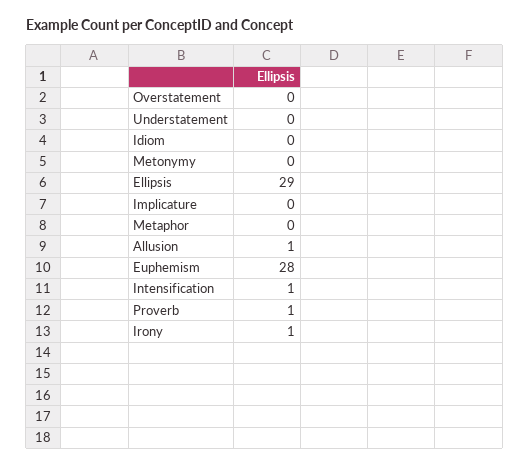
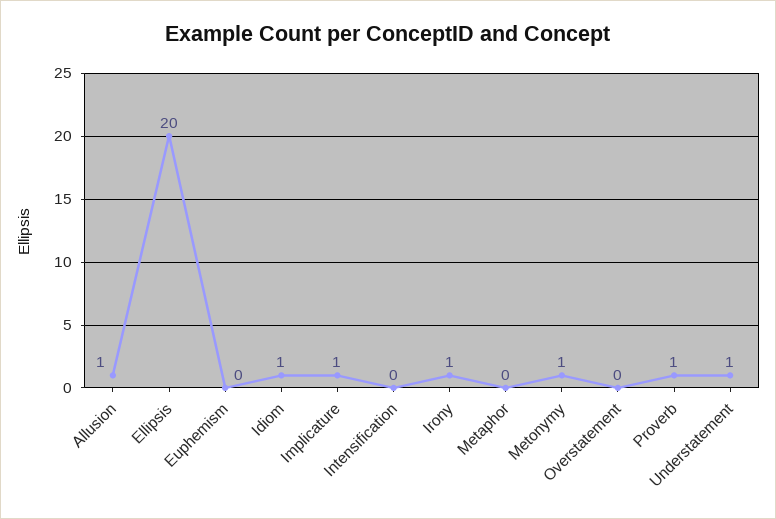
  {
    "Overstatement": 0,
-   "Understatement": 0,
+   "Understatement": 1,
-   "Idiom": 0,
+   "Idiom": 1,
-   "Metonymy": 0,
+   "Metonymy": 1,
-   "Ellipsis": 29,
+   "Ellipsis": 20,
-   "Implicature": 0,
+   "Implicature": 1,
    "Metaphor": 0,
    "Allusion": 1,
-   "Euphemism": 28,
+   "Euphemism": 0,
-   "Intensification": 1,
+   "Intensification": 0,
    "Proverb": 1,
    "Irony": 1
  }

